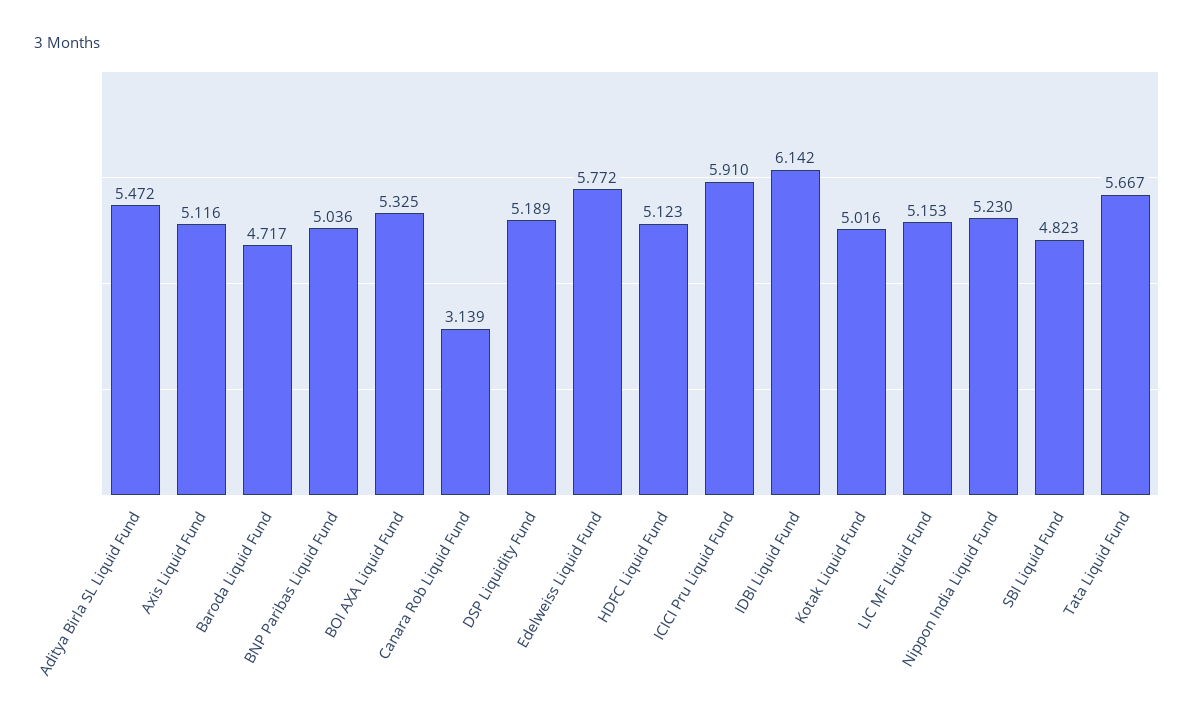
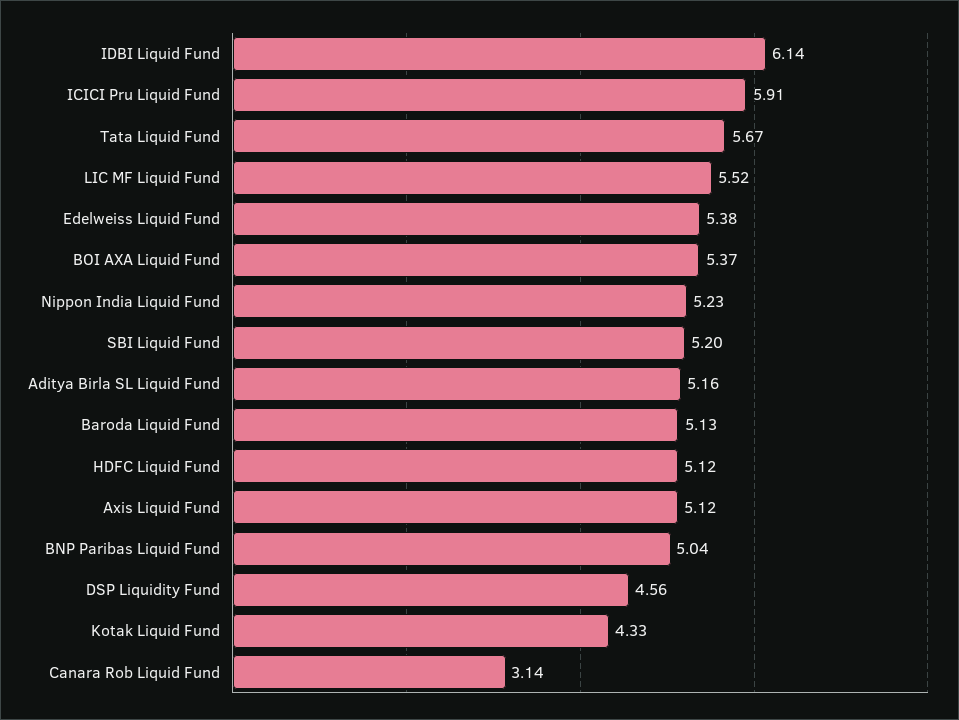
  {
-   "Aditya Birla SL Liquid Fund": 5.472,
+   "Aditya Birla SL Liquid Fund": 5.16,
    "Axis Liquid Fund": 5.116,
-   "Baroda Liquid Fund": 4.717,
+   "Baroda Liquid Fund": 5.13,
    "BNP Paribas Liquid Fund": 5.036,
-   "BOI AXA Liquid Fund": 5.325,
+   "BOI AXA Liquid Fund": 5.37,
    "Canara Rob Liquid Fund": 3.139,
-   "DSP Liquidity Fund": 5.189,
+   "DSP Liquidity Fund": 4.56,
-   "Edelweiss Liquid Fund": 5.772,
+   "Edelweiss Liquid Fund": 5.38,
    "HDFC Liquid Fund": 5.123,
    "ICICI Pru Liquid Fund": 5.91,
    "IDBI Liquid Fund": 6.142,
-   "Kotak Liquid Fund": 5.016,
+   "Kotak Liquid Fund": 4.33,
-   "LIC MF Liquid Fund": 5.153,
+   "LIC MF Liquid Fund": 5.52,
    "Nippon India Liquid Fund": 5.23,
-   "SBI Liquid Fund": 4.823,
+   "SBI Liquid Fund": 5.2,
    "Tata Liquid Fund": 5.667
  }

